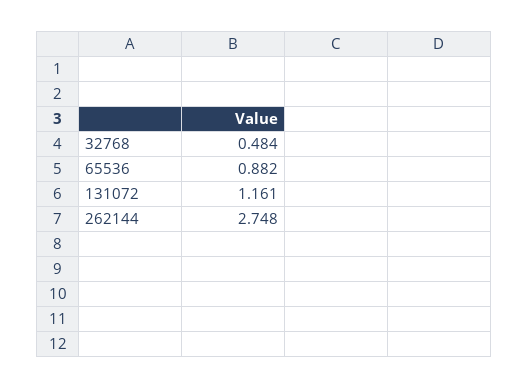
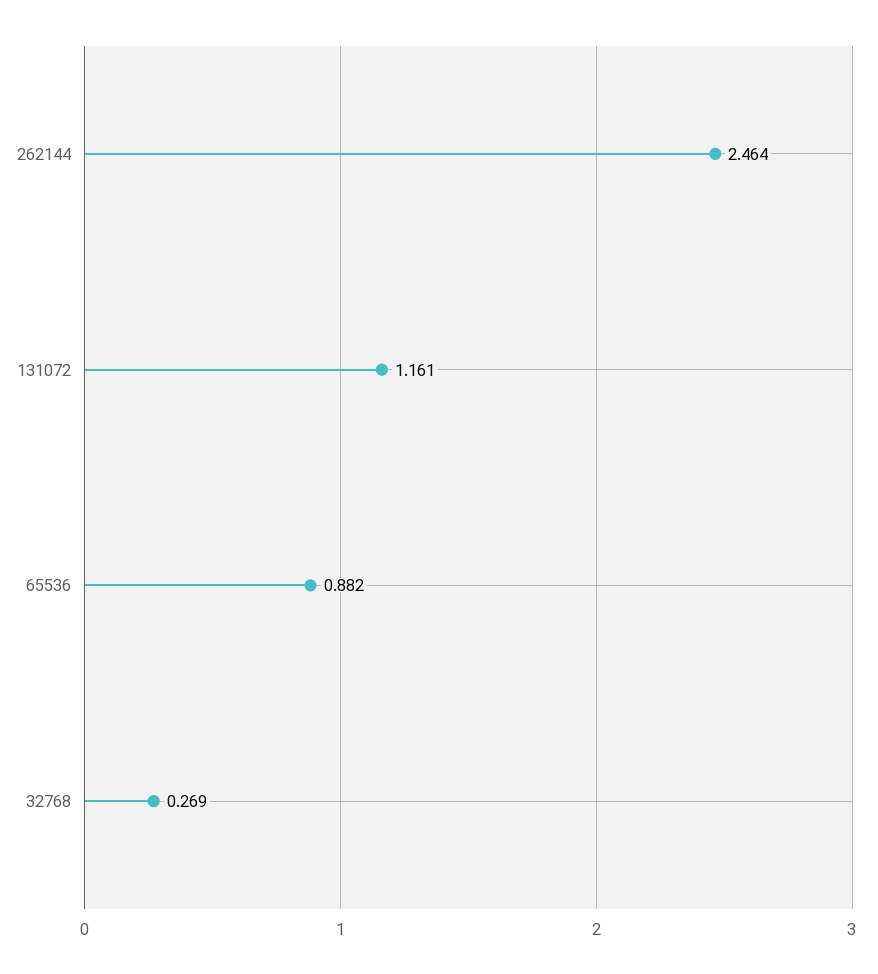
  {
-   "32768": 0.484,
+   "32768": 0.269,
    "65536": 0.882,
    "131072": 1.161,
-   "262144": 2.748
+   "262144": 2.464
  }

